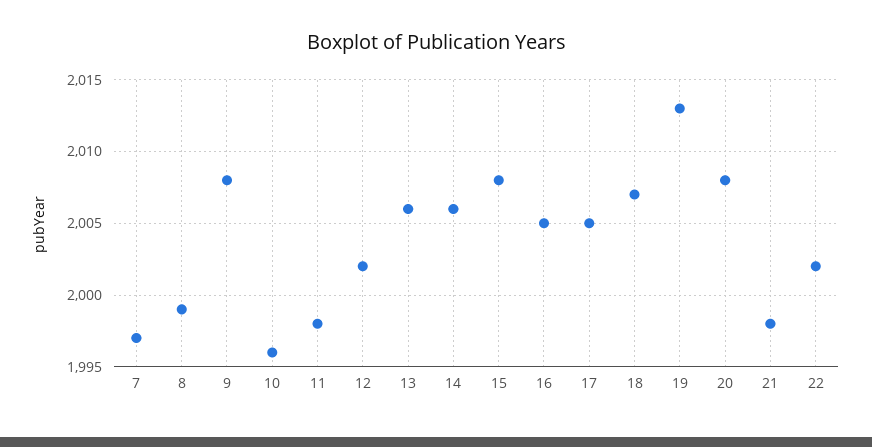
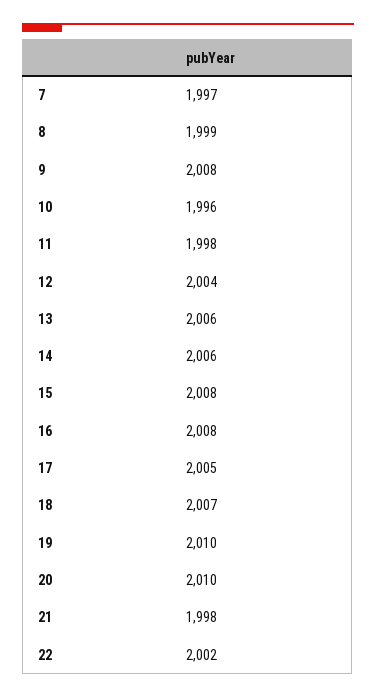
  {
    "7": 1997,
    "8": 1999,
    "9": 2008,
    "10": 1996,
    "11": 1998,
-   "12": 2002,
+   "12": 2004,
    "13": 2006,
    "14": 2006,
    "15": 2008,
-   "16": 2005,
+   "16": 2008,
    "17": 2005,
    "18": 2007,
-   "19": 2013,
+   "19": 2010,
-   "20": 2008,
+   "20": 2010,
    "21": 1998,
    "22": 2002
  }

